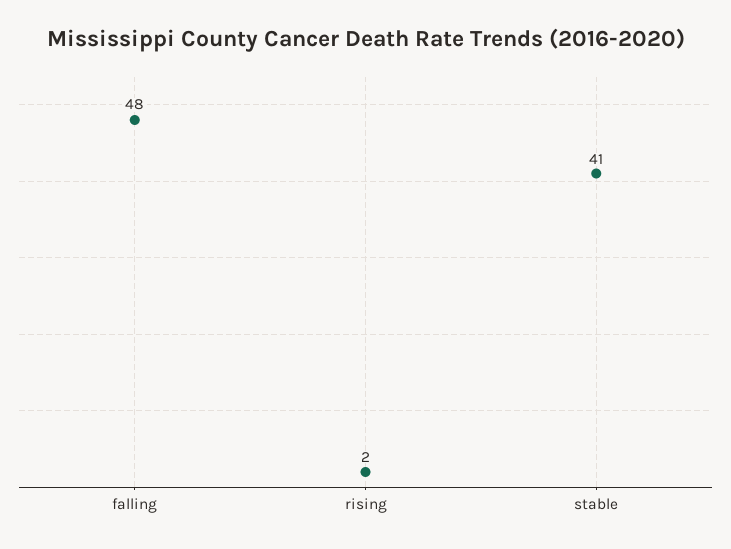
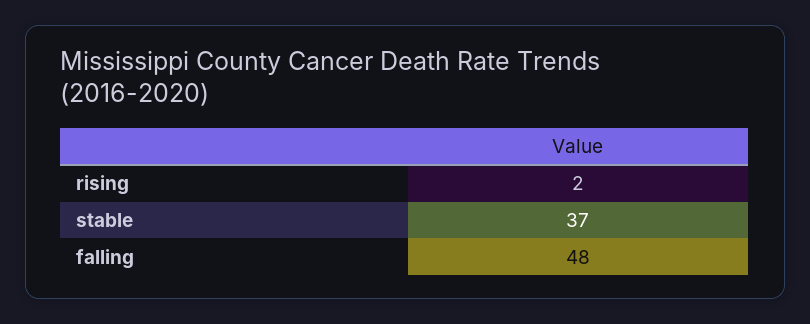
  {
    "falling": 48,
    "rising": 2,
-   "stable": 41
+   "stable": 37
  }

